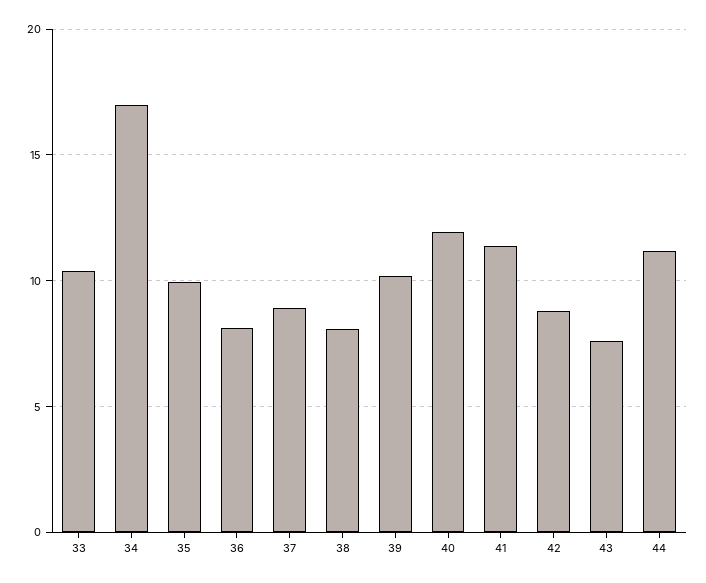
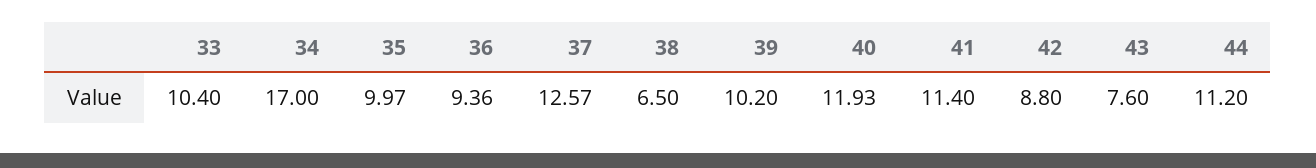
  {
    "33": 10.4,
    "34": 17,
    "35": 9.97,
-   "36": 8,
+   "36": 9.36,
-   "37": 9,
+   "37": 12.57,
-   "38": 8,
+   "38": 6.5,
    "39": 10.2,
    "40": 11.93,
    "41": 11.4,
    "42": 8.8,
    "43": 7.6,
    "44": 11.2
  }

